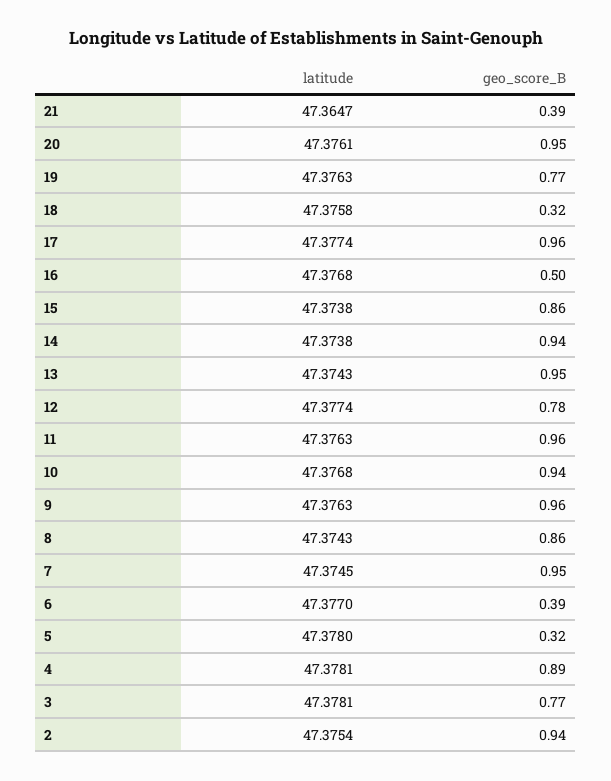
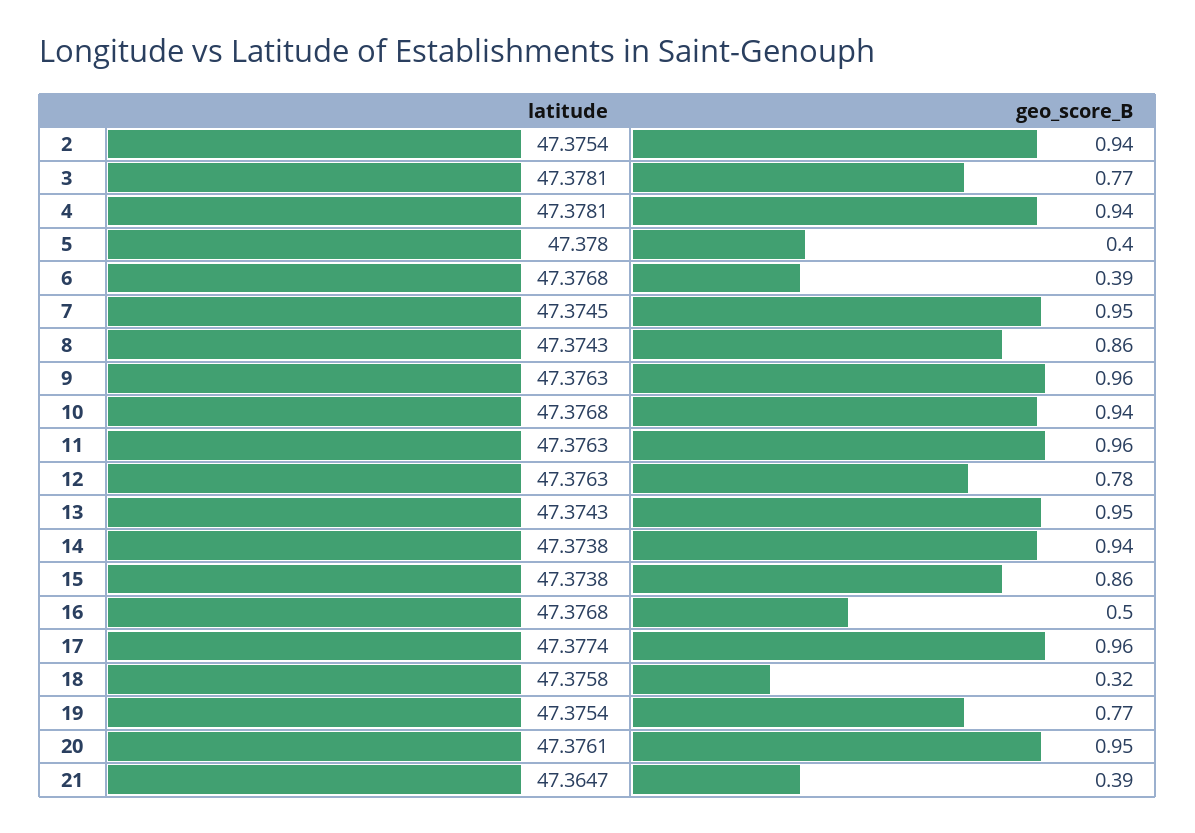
  {
    "latitude": {
      "21": 47.3647,
      "20": 47.3761,
-     "19": 47.3763,
+     "19": 47.3754,
      "18": 47.3758,
      "17": 47.3774,
      "16": 47.3768,
      "15": 47.3738,
      "14": 47.3738,
      "13": 47.3743,
-     "12": 47.3774,
+     "12": 47.3763,
      "11": 47.3763,
      "10": 47.3768,
      "9": 47.3763,
      "8": 47.3743,
      "7": 47.3745,
-     "6": 47.377,
+     "6": 47.3768,
      "5": 47.378,
      "4": 47.3781,
      "3": 47.3781,
      "2": 47.3754
    },
    "geo_score_B": {
      "21": 0.39,
      "20": 0.95,
      "19": 0.77,
      "18": 0.32,
      "17": 0.96,
      "16": 0.5,
      "15": 0.86,
      "14": 0.94,
      "13": 0.95,
      "12": 0.78,
      "11": 0.96,
      "10": 0.94,
      "9": 0.96,
      "8": 0.86,
      "7": 0.95,
      "6": 0.39,
-     "5": 0.32,
+     "5": 0.4,
-     "4": 0.89,
+     "4": 0.94,
      "3": 0.77,
      "2": 0.94
    }
  }

